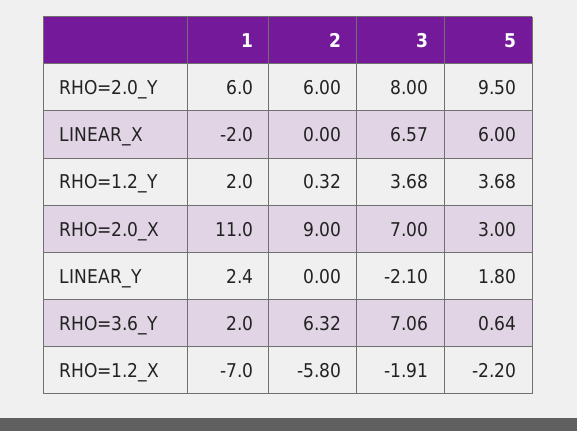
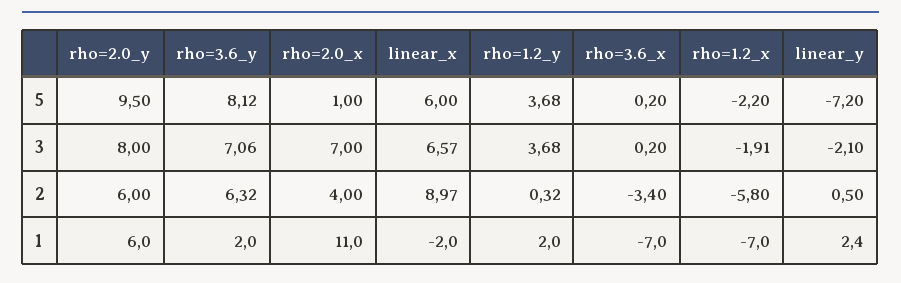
  {
    "1": {
      "RHO=2.0_Y": 6,
      "LINEAR_X": -2,
      "RHO=1.2_Y": 2,
      "RHO=2.0_X": 11,
      "LINEAR_Y": 2.4,
      "RHO=3.6_Y": 2,
-     "RHO=1.2_X": -7
+     "RHO=1.2_X": -7,
+     "rho=3.6_x": -7
    },
    "2": {
      "RHO=2.0_Y": 6,
-     "LINEAR_X": 0,
+     "LINEAR_X": 8.97,
      "RHO=1.2_Y": 0.32,
-     "RHO=2.0_X": 9,
+     "RHO=2.0_X": 4,
-     "LINEAR_Y": 0,
+     "LINEAR_Y": 0.5,
      "RHO=3.6_Y": 6.32,
-     "RHO=1.2_X": -5.8
+     "RHO=1.2_X": -5.8,
+     "rho=3.6_x": -3.4
    },
    "3": {
      "RHO=2.0_Y": 8,
      "LINEAR_X": 6.57,
      "RHO=1.2_Y": 3.68,
      "RHO=2.0_X": 7,
      "LINEAR_Y": -2.1,
      "RHO=3.6_Y": 7.06,
-     "RHO=1.2_X": -1.91
+     "RHO=1.2_X": -1.91,
+     "rho=3.6_x": 0.2
    },
    "5": {
      "RHO=2.0_Y": 9.5,
      "LINEAR_X": 6,
      "RHO=1.2_Y": 3.68,
-     "RHO=2.0_X": 3,
+     "RHO=2.0_X": 1,
-     "LINEAR_Y": 1.8,
+     "LINEAR_Y": -7.2,
-     "RHO=3.6_Y": 0.64,
+     "RHO=3.6_Y": 8.12,
-     "RHO=1.2_X": -2.2
+     "RHO=1.2_X": -2.2,
+     "rho=3.6_x": 0.2
    }
  }

